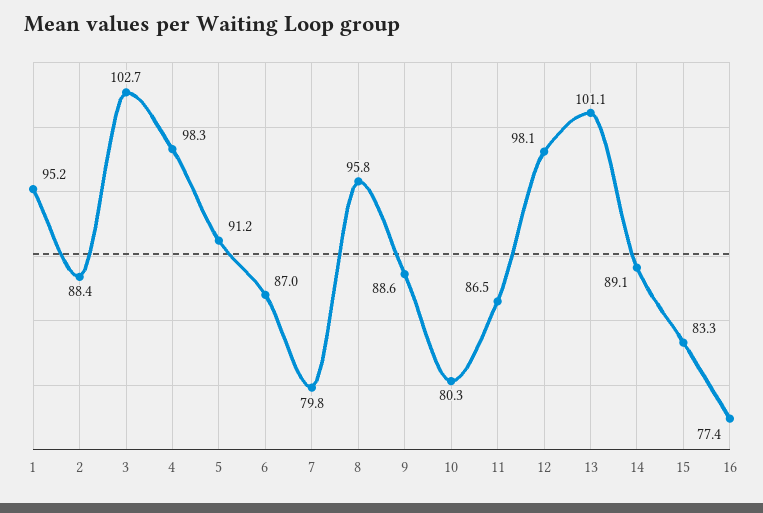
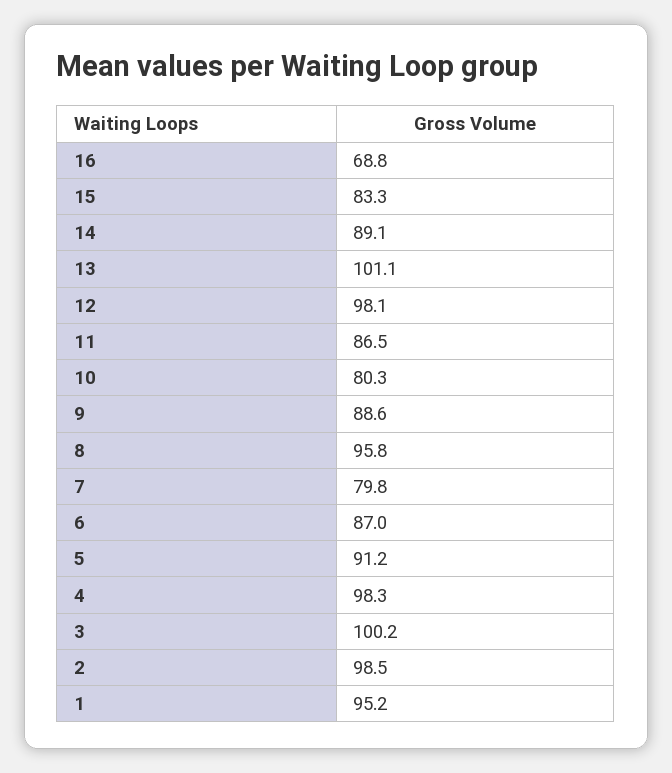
  {
    "1": 95.2,
-   "2": 88.4,
+   "2": 98.5,
-   "3": 102.7,
+   "3": 100.2,
    "4": 98.3,
    "5": 91.2,
    "6": 87,
    "7": 79.8,
    "8": 95.8,
    "9": 88.6,
    "10": 80.3,
    "11": 86.5,
    "12": 98.1,
    "13": 101.1,
    "14": 89.1,
    "15": 83.3,
-   "16": 77.4
+   "16": 68.8
  }

